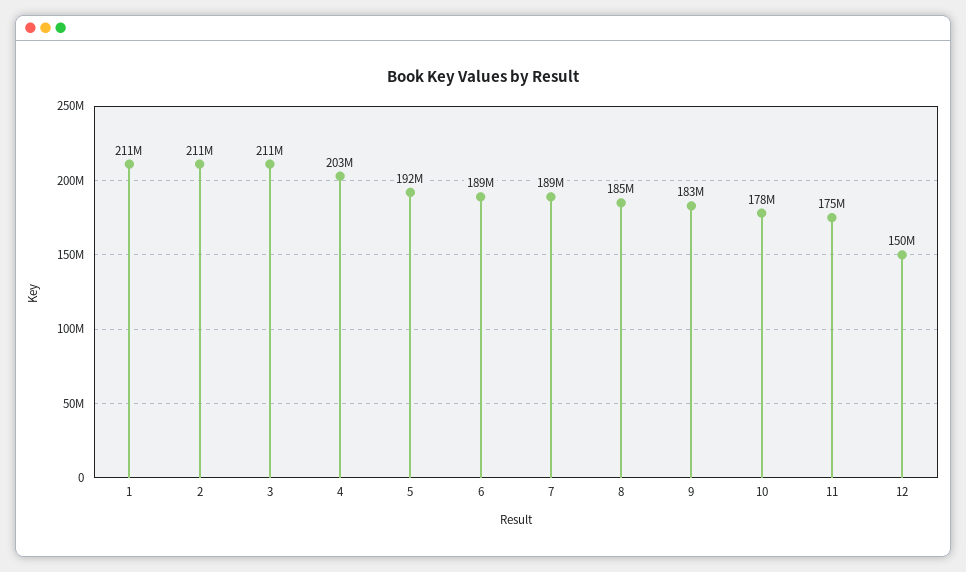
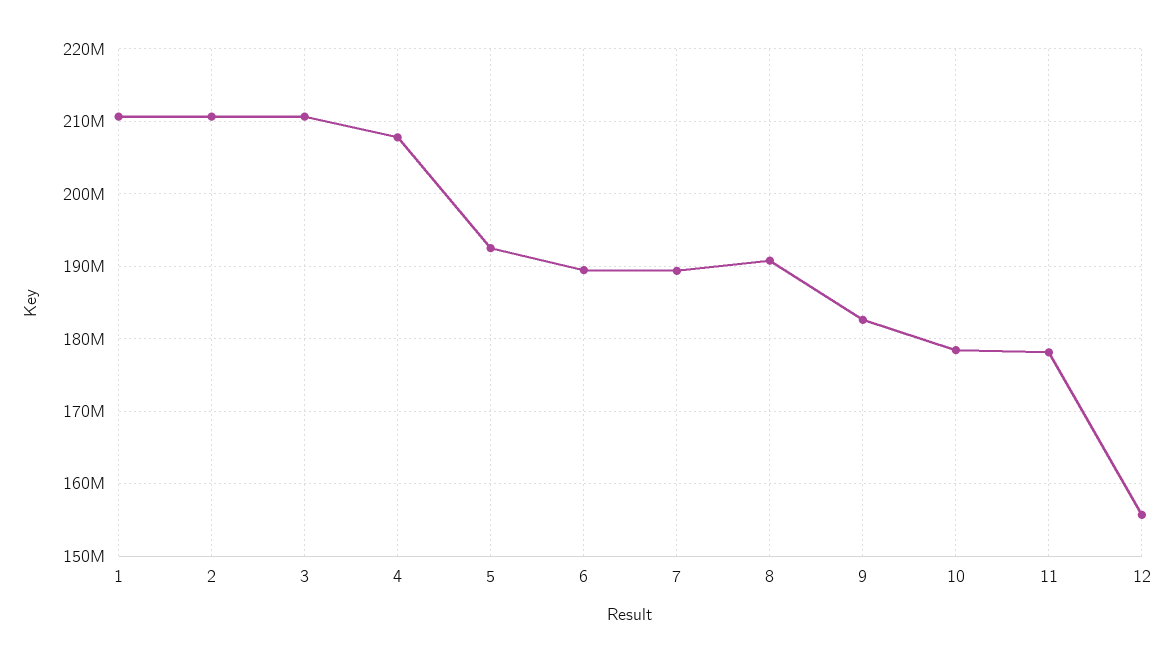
  {
    "1": 211000000,
    "2": 211000000,
    "3": 211000000,
-   "4": 203000000,
+   "4": 208000000,
    "5": 192000000,
    "6": 189000000,
    "7": 189000000,
-   "8": 185000000,
+   "8": 191000000,
    "9": 183000000,
    "10": 178000000,
-   "11": 175000000,
+   "11": 178000000,
-   "12": 150000000
+   "12": 156000000
  }

